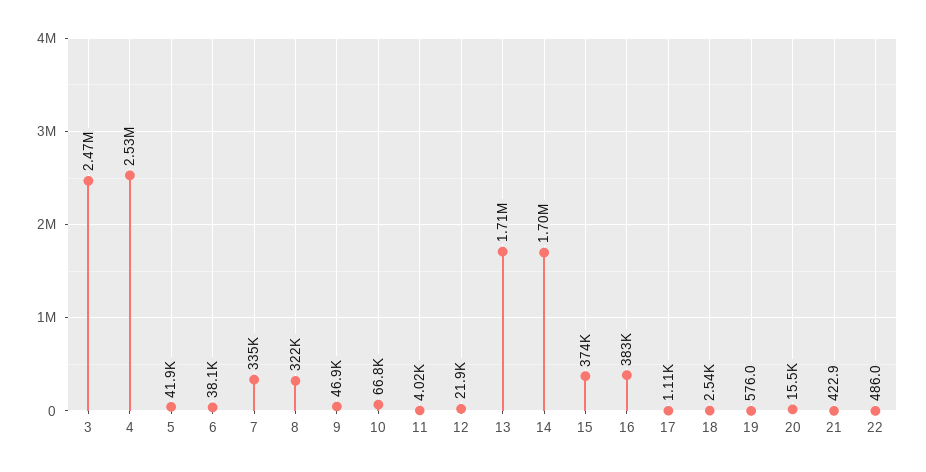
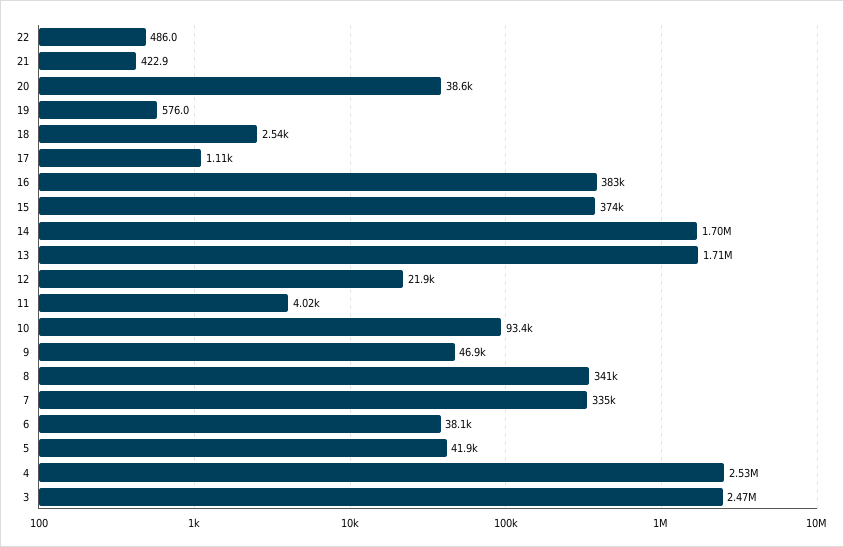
  {
    "3": 2470000,
    "4": 2530000,
    "5": 41900,
    "6": 38100,
    "7": 335000,
-   "8": 322000,
+   "8": 341000,
    "9": 46900,
-   "10": 66800,
+   "10": 93400,
    "11": 4020,
    "12": 21900,
    "13": 1710000,
    "14": 1700000,
    "15": 374000,
    "16": 383000,
    "17": 1110,
    "18": 2540,
    "19": 576,
-   "20": 15500,
+   "20": 38600,
    "21": 422.9,
    "22": 486
  }

